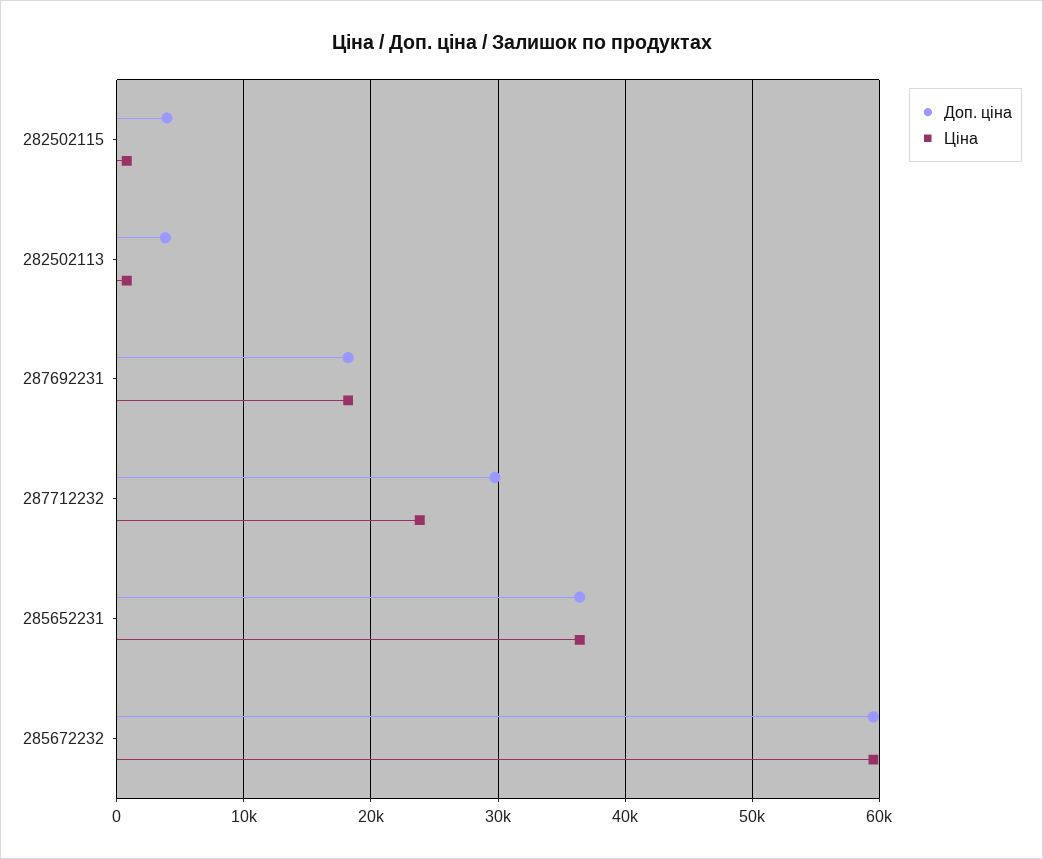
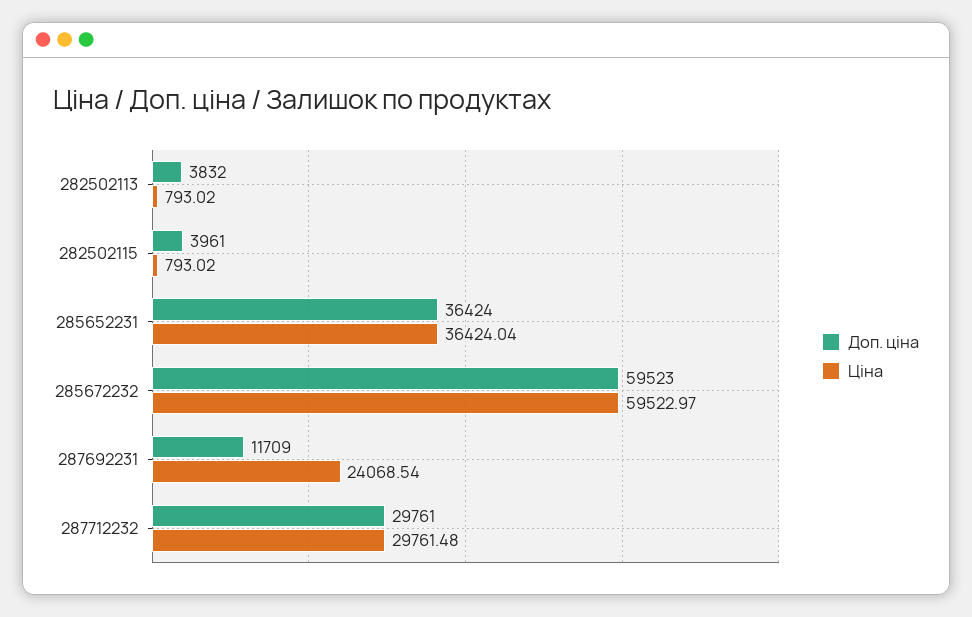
  {
    "Доп. ціна": {
      "282502115": 3961,
      "282502113": 3832,
-     "287692231": 18000,
+     "287692231": 11709,
      "287712232": 29761,
      "285652231": 36424,
      "285672232": 59523
    },
    "Ціна": {
      "282502115": 793.02,
      "282502113": 793.02,
-     "287692231": 18000,
+     "287692231": 24068.54,
-     "287712232": 24000,
+     "287712232": 29761.48,
      "285652231": 36424.04,
      "285672232": 59522.97
    }
  }

